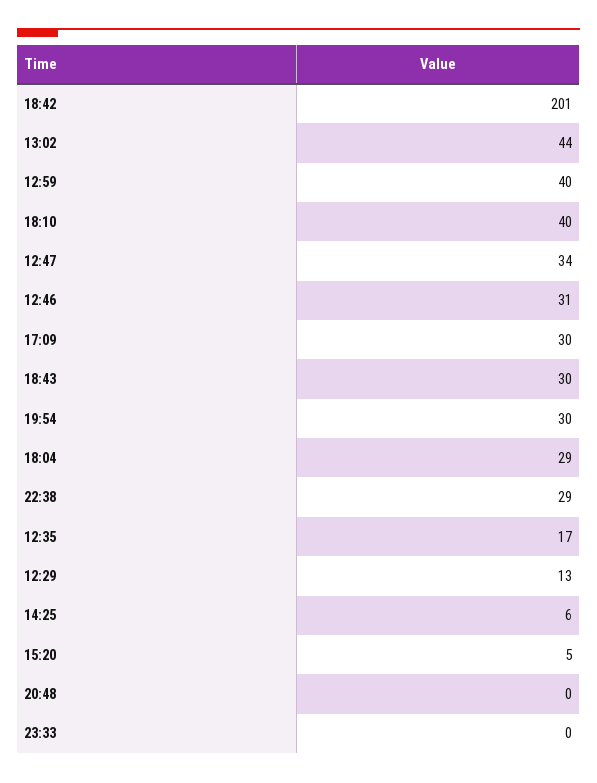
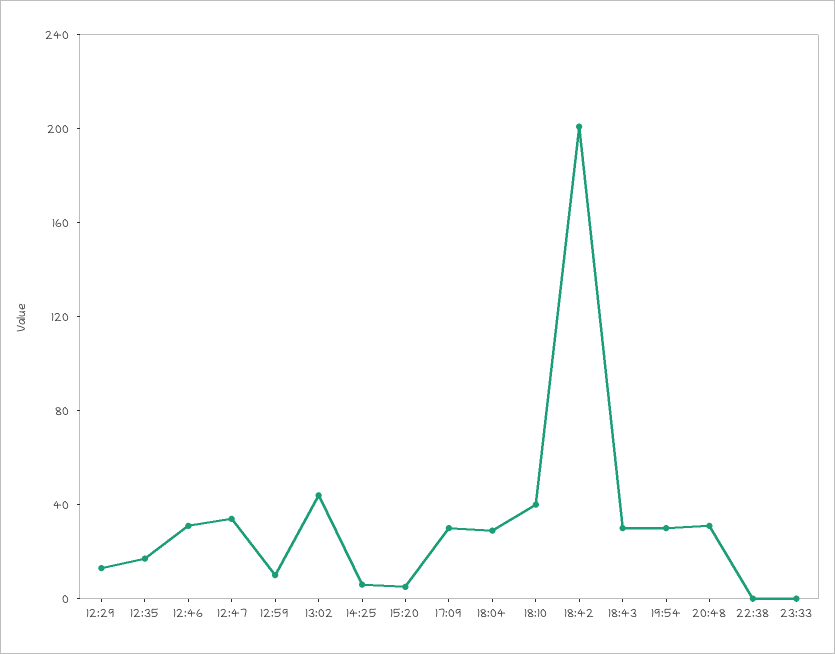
  {
    "18:42": 201,
    "13:02": 44,
-   "12:59": 40,
+   "12:59": 10,
    "18:10": 40,
    "12:47": 34,
    "12:46": 31,
    "17:09": 30,
    "18:43": 30,
    "19:54": 30,
    "18:04": 29,
-   "22:38": 29,
+   "22:38": 0,
    "12:35": 17,
    "12:29": 13,
    "14:25": 6,
    "15:20": 5,
-   "20:48": 0,
+   "20:48": 30,
    "23:33": 0
  }

